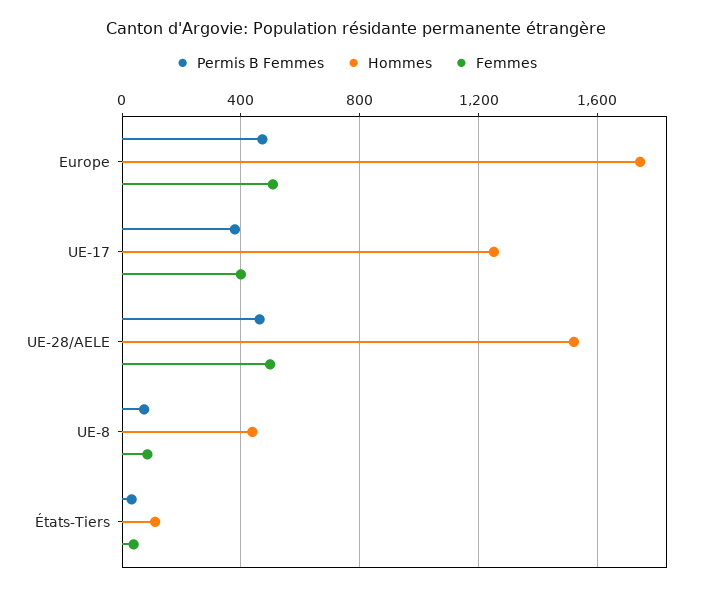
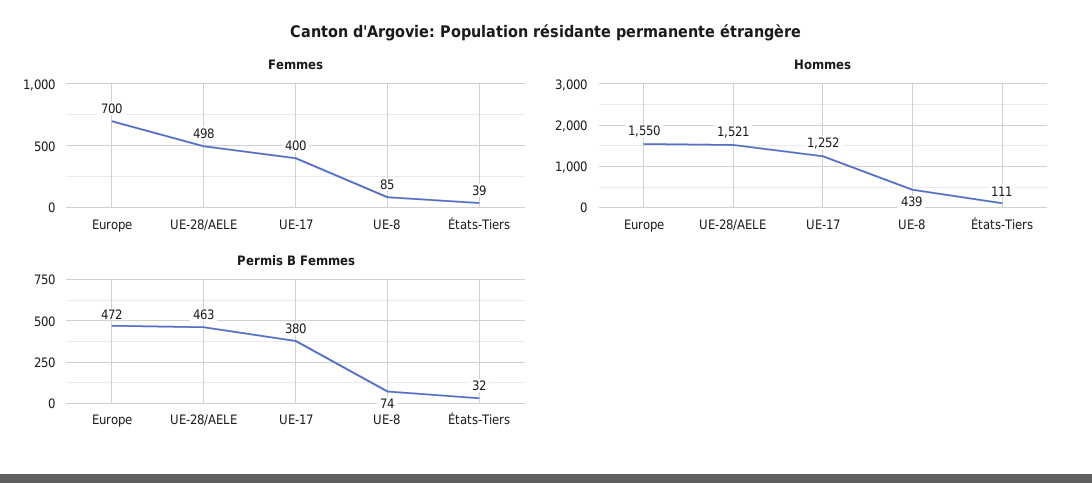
  {
    "Permis B Femmes": {
      "Europe": 472,
      "UE-17": 380,
      "UE-28/AELE": 463,
      "UE-8": 74,
      "États-Tiers": 32
    },
    "Hommes": {
-     "Europe": 1750,
+     "Europe": 1550,
      "UE-17": 1252,
      "UE-28/AELE": 1521,
      "UE-8": 439,
      "États-Tiers": 111
    },
    "Femmes": {
-     "Europe": 500,
+     "Europe": 700,
      "UE-17": 400,
      "UE-28/AELE": 498,
      "UE-8": 85,
      "États-Tiers": 39
    }
  }

